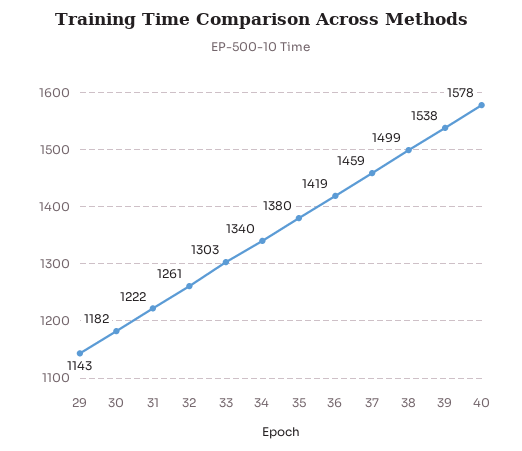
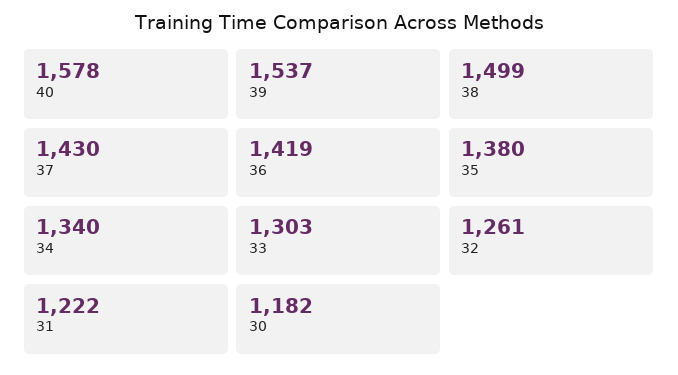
  {
-   "29": 1143,
    "30": 1182,
    "31": 1222,
    "32": 1261,
    "33": 1303,
    "34": 1340,
    "35": 1380,
    "36": 1419,
-   "37": 1459,
+   "37": 1430,
    "38": 1499,
-   "39": 1538,
+   "39": 1537,
    "40": 1578
  }

